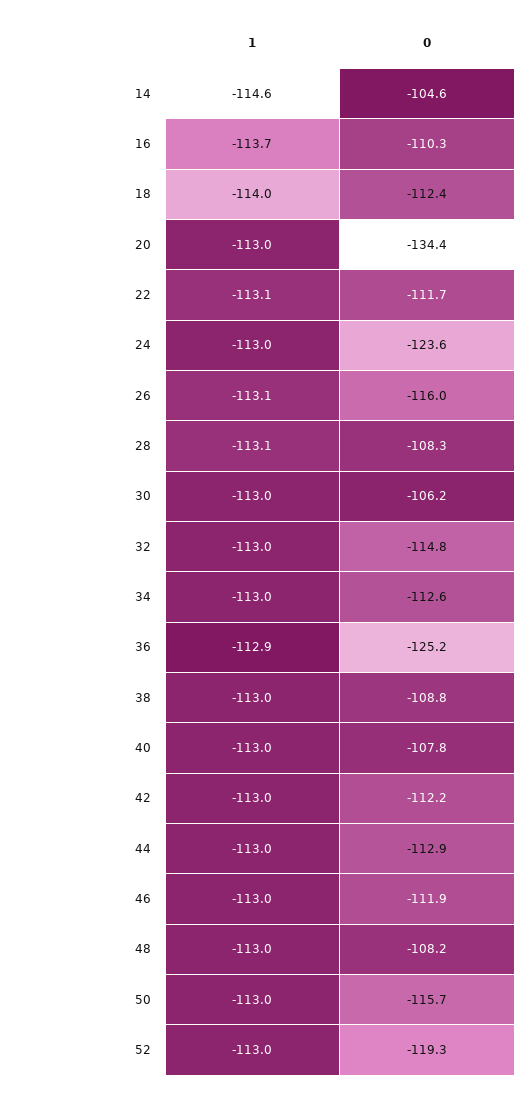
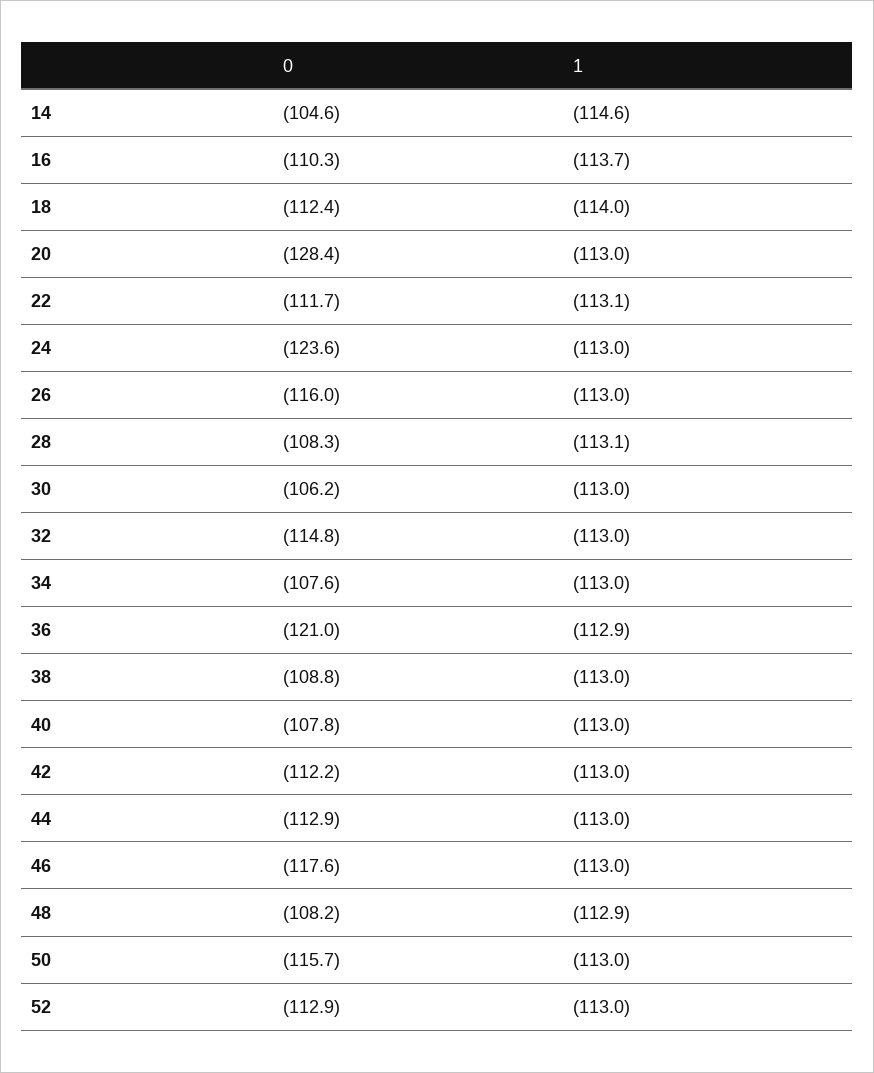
  {
    "1": {
      "14": -114.6,
      "16": -113.7,
      "18": -114,
      "20": -113,
      "22": -113.1,
      "24": -113,
-     "26": -113.1,
+     "26": -113,
      "28": -113.1,
      "30": -113,
      "32": -113,
      "34": -113,
      "36": -112.9,
      "38": -113,
      "40": -113,
      "42": -113,
      "44": -113,
      "46": -113,
-     "48": -113,
+     "48": -112.9,
      "50": -113,
      "52": -113
    },
    "0": {
      "14": -104.6,
      "16": -110.3,
      "18": -112.4,
-     "20": -134.4,
+     "20": -128.4,
      "22": -111.7,
      "24": -123.6,
      "26": -116,
      "28": -108.3,
      "30": -106.2,
      "32": -114.8,
-     "34": -112.6,
+     "34": -107.6,
-     "36": -125.2,
+     "36": -121,
      "38": -108.8,
      "40": -107.8,
      "42": -112.2,
      "44": -112.9,
-     "46": -111.9,
+     "46": -117.6,
      "48": -108.2,
      "50": -115.7,
-     "52": -119.3
+     "52": -112.9
    }
  }

